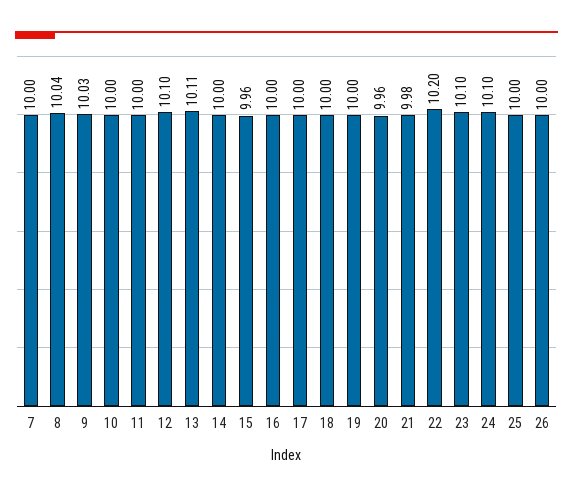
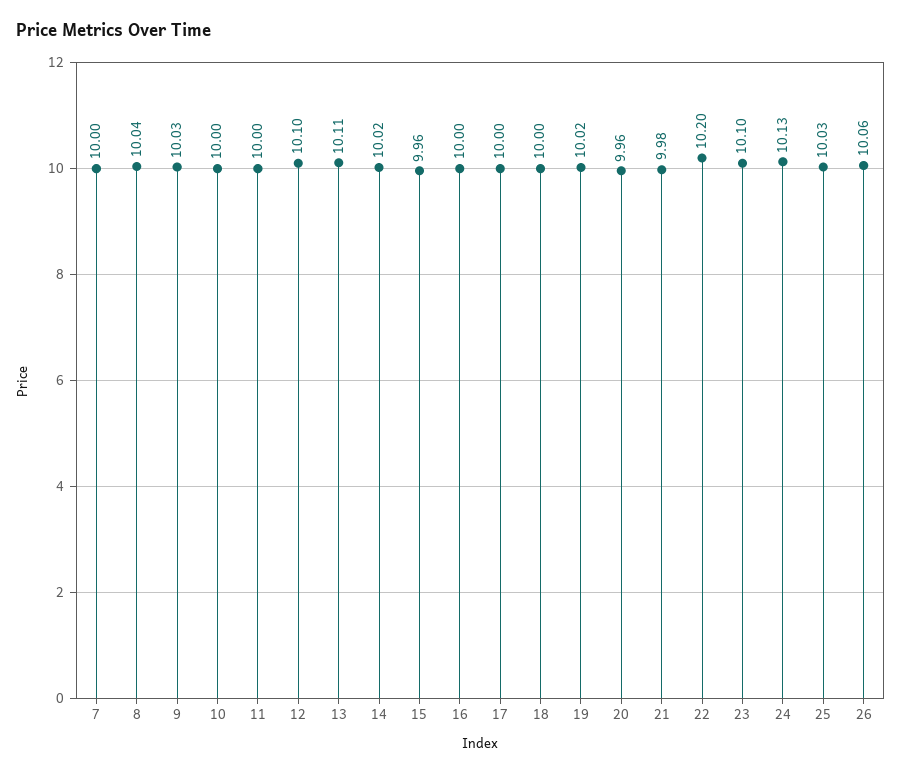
  {
    "7": 10,
    "8": 10.04,
    "9": 10.03,
    "10": 10,
    "11": 10,
    "12": 10.1,
    "13": 10.11,
-   "14": 10,
+   "14": 10.02,
    "15": 9.96,
    "16": 10,
    "17": 10,
    "18": 10,
-   "19": 10,
+   "19": 10.02,
    "20": 9.96,
    "21": 9.98,
    "22": 10.2,
    "23": 10.1,
-   "24": 10.1,
+   "24": 10.13,
-   "25": 10,
+   "25": 10.03,
-   "26": 10
+   "26": 10.06
  }

